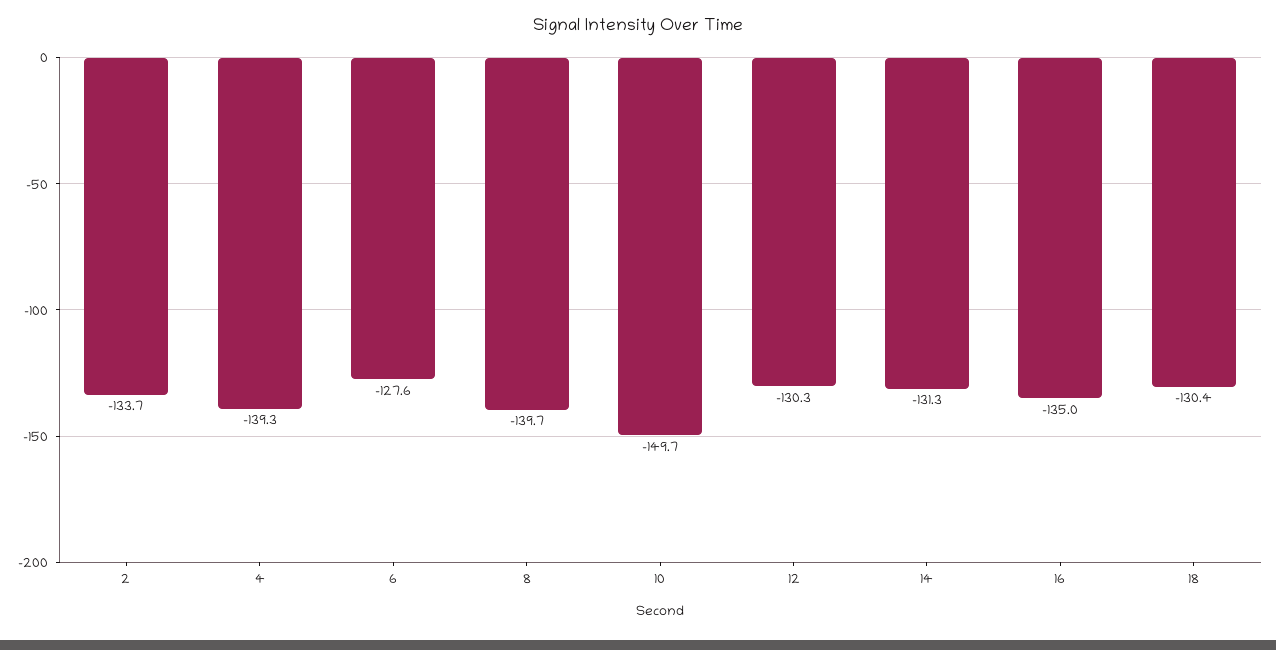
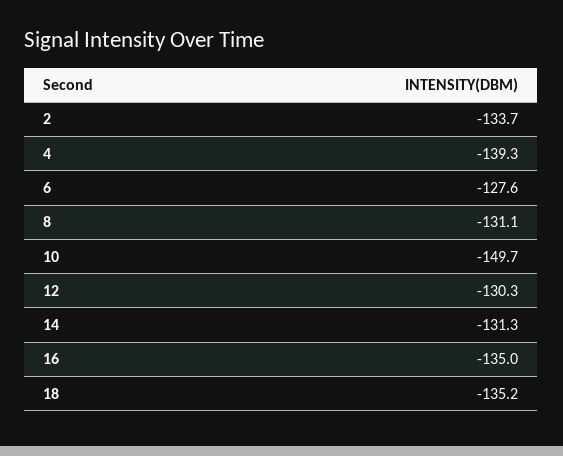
  {
    "2": -133.7,
    "4": -139.3,
    "6": -127.6,
-   "8": -139.7,
+   "8": -131.1,
    "10": -149.7,
    "12": -130.3,
    "14": -131.3,
    "16": -135,
-   "18": -130.4
+   "18": -135.2
  }

